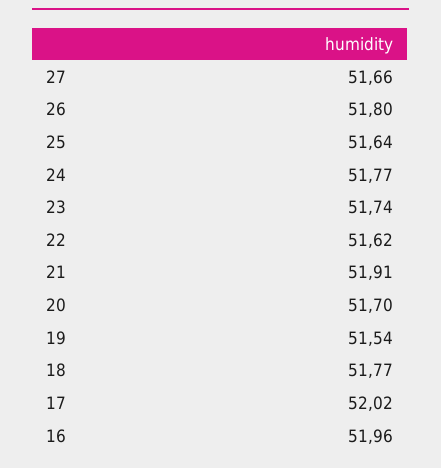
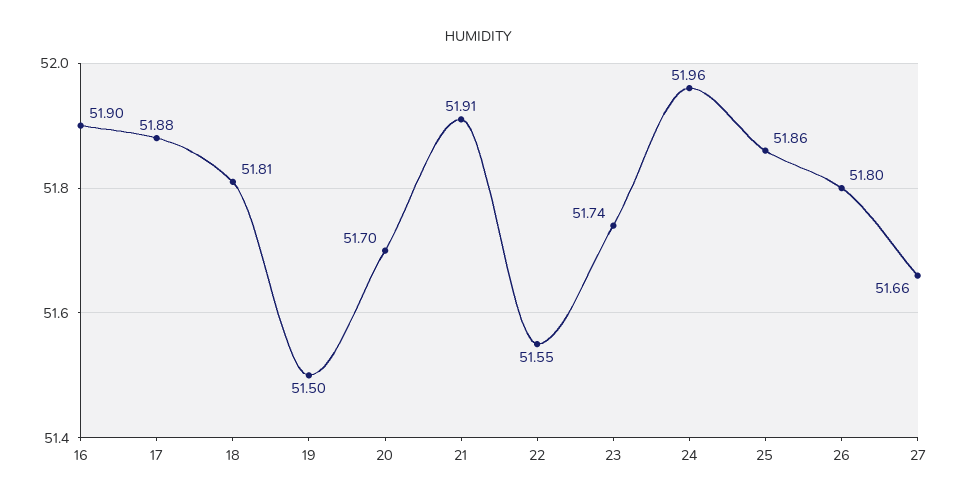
  {
    "27": 51.66,
    "26": 51.8,
-   "25": 51.64,
+   "25": 51.86,
-   "24": 51.77,
+   "24": 51.96,
    "23": 51.74,
-   "22": 51.62,
+   "22": 51.55,
    "21": 51.91,
    "20": 51.7,
-   "19": 51.54,
+   "19": 51.5,
-   "18": 51.77,
+   "18": 51.81,
-   "17": 52.02,
+   "17": 51.88,
-   "16": 51.96
+   "16": 51.9
  }

